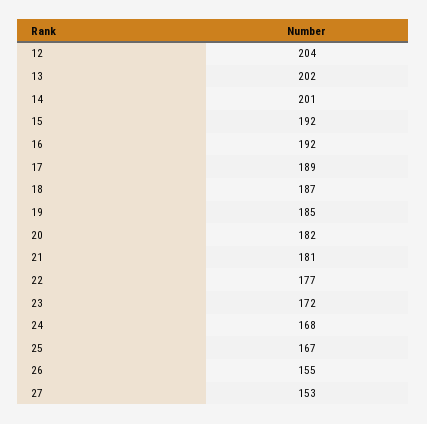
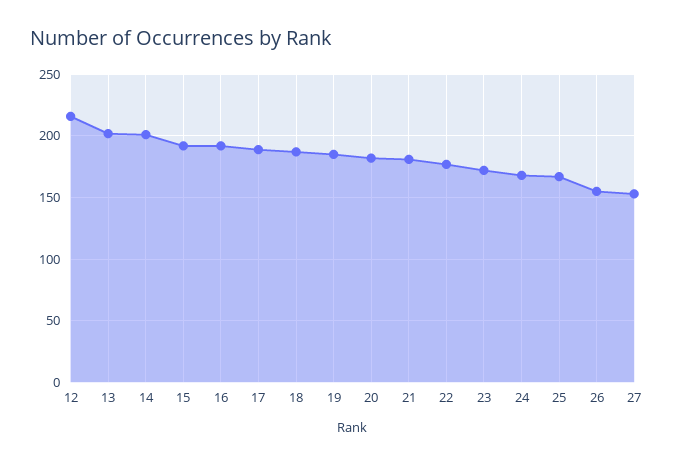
  {
-   "12": 204,
+   "12": 215,
    "13": 202,
    "14": 201,
    "15": 192,
    "16": 192,
    "17": 189,
    "18": 187,
    "19": 185,
    "20": 182,
    "21": 181,
    "22": 177,
    "23": 172,
    "24": 168,
    "25": 167,
    "26": 155,
    "27": 153
  }

